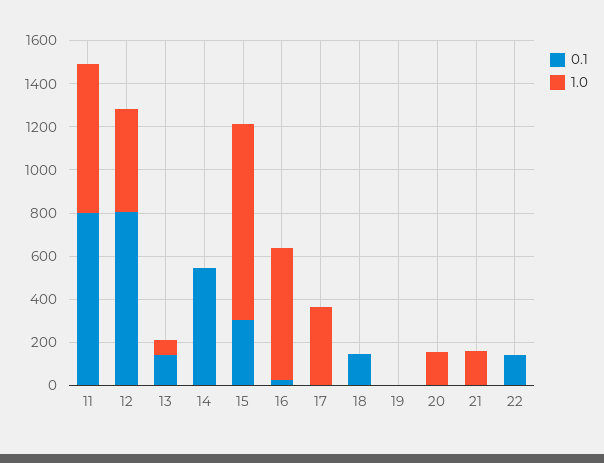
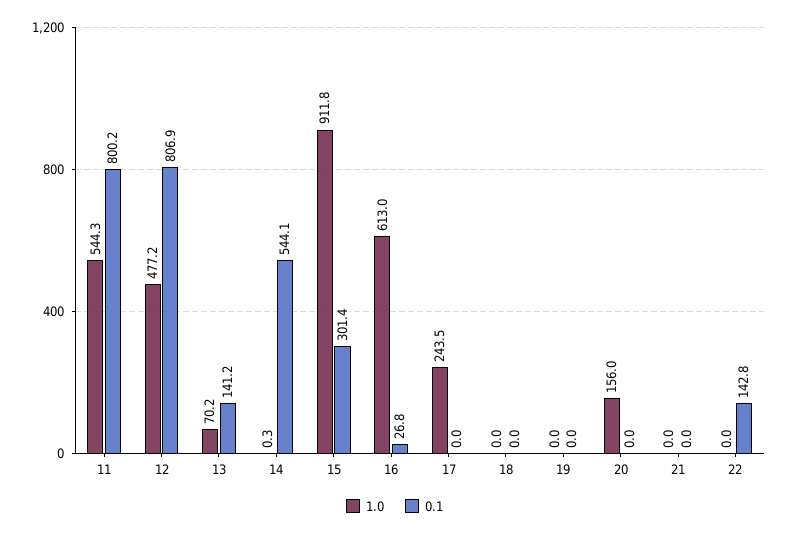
  {
    "0.1": {
      "11": 800.2,
      "12": 806.9,
      "13": 141.2,
      "14": 544.1,
      "15": 301.4,
      "16": 26.8,
      "17": 0,
-     "18": 150,
+     "18": 0,
      "19": 0,
      "20": 0,
      "21": 0,
      "22": 142.8
    },
    "1.0": {
-     "11": 700,
+     "11": 544.3,
      "12": 477.2,
      "13": 70.2,
      "14": 0.3,
      "15": 911.8,
      "16": 613,
-     "17": 350,
+     "17": 243.5,
      "18": 0,
      "19": 0,
      "20": 156,
-     "21": 150,
+     "21": 0,
      "22": 0
    }
  }

